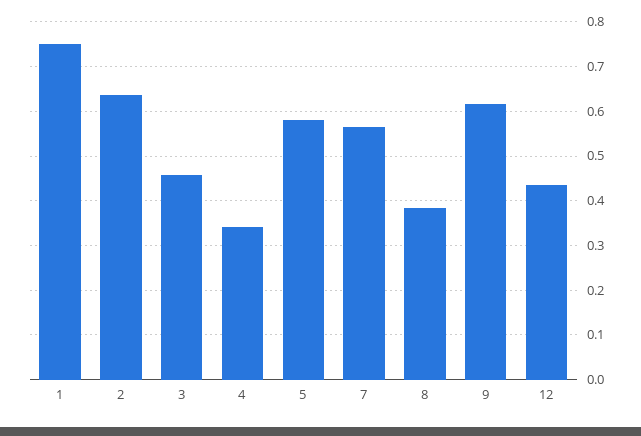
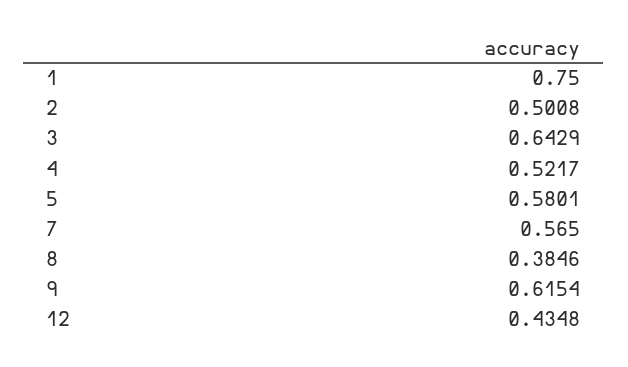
  {
    "1": 0.75,
-   "2": 0.64,
+   "2": 0.5008,
-   "3": 0.46,
+   "3": 0.6429,
-   "4": 0.34,
+   "4": 0.5217,
    "5": 0.5801,
    "7": 0.565,
    "8": 0.3846,
    "9": 0.6154,
    "12": 0.4348
  }

